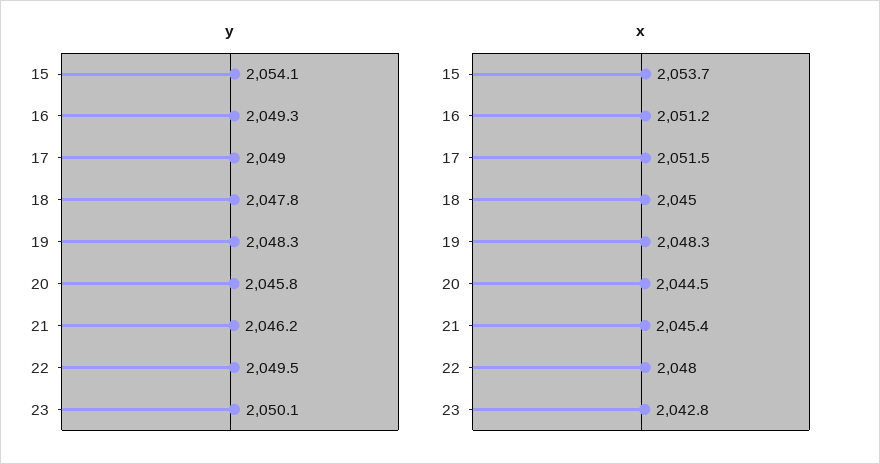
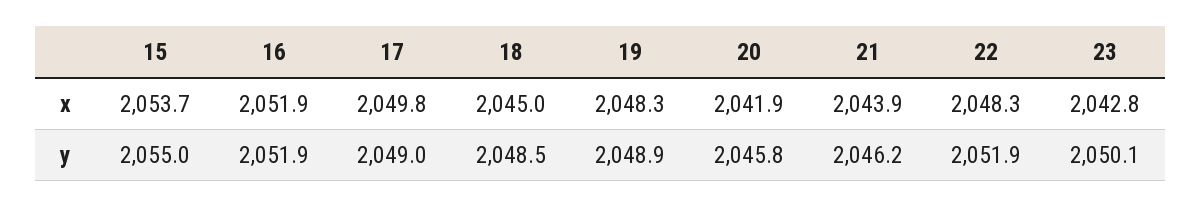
  {
    "y": {
-     "15": 2054.1,
+     "15": 2055,
-     "16": 2049.3,
+     "16": 2051.9,
      "17": 2049,
-     "18": 2047.8,
+     "18": 2048.5,
-     "19": 2048.3,
+     "19": 2048.9,
      "20": 2045.8,
      "21": 2046.2,
-     "22": 2049.5,
+     "22": 2051.9,
      "23": 2050.1
    },
    "x": {
      "15": 2053.7,
-     "16": 2051.2,
+     "16": 2051.9,
-     "17": 2051.5,
+     "17": 2049.8,
      "18": 2045,
      "19": 2048.3,
-     "20": 2044.5,
+     "20": 2041.9,
-     "21": 2045.4,
+     "21": 2043.9,
-     "22": 2048,
+     "22": 2048.3,
      "23": 2042.8
    }
  }

